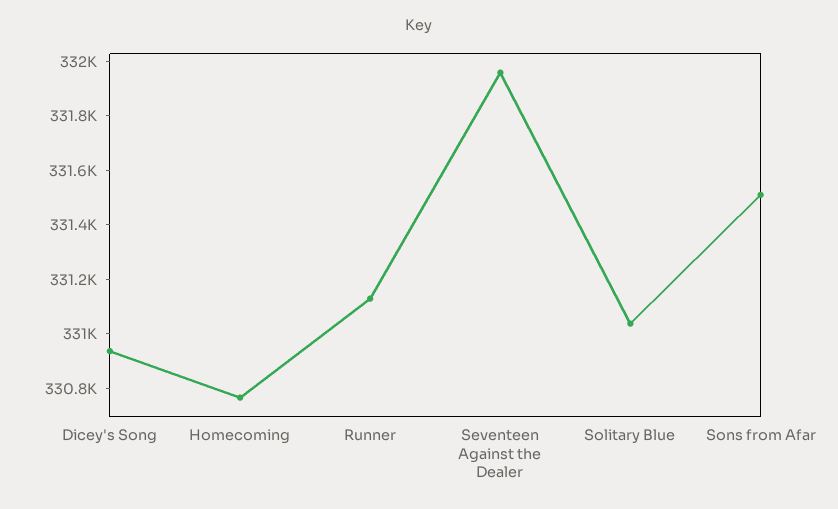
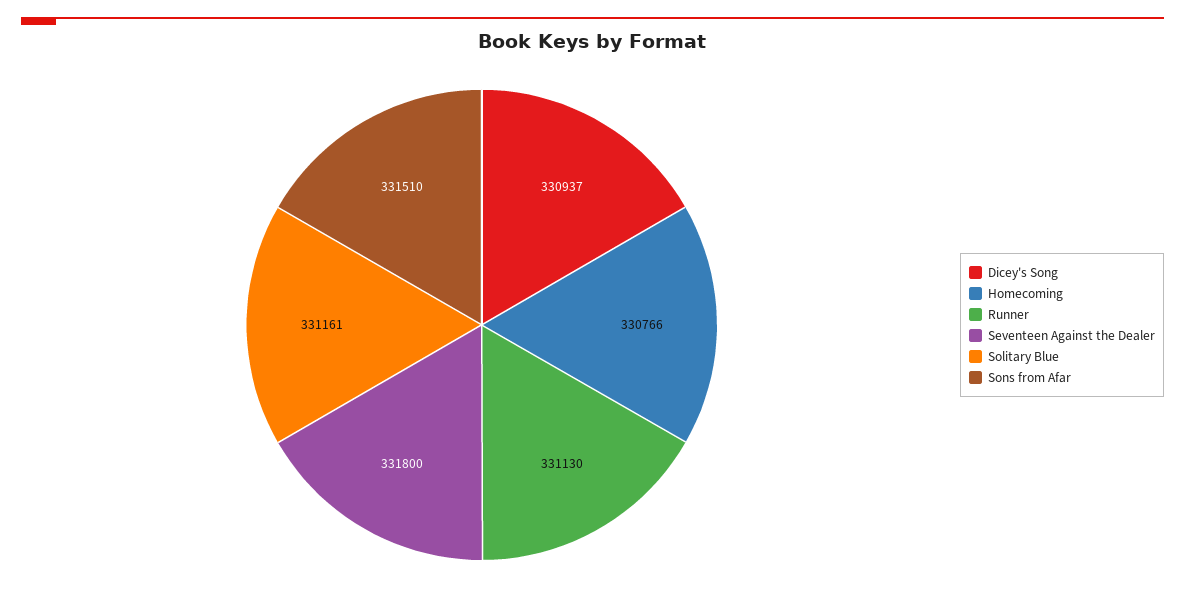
  {
    "Dicey's Song": 330937,
    "Homecoming": 330766,
    "Runner": 331130,
-   "Seventeen Against the Dealer": 331950,
+   "Seventeen Against the Dealer": 331800,
-   "Solitary Blue": 331050,
+   "Solitary Blue": 331161,
    "Sons from Afar": 331510
  }

